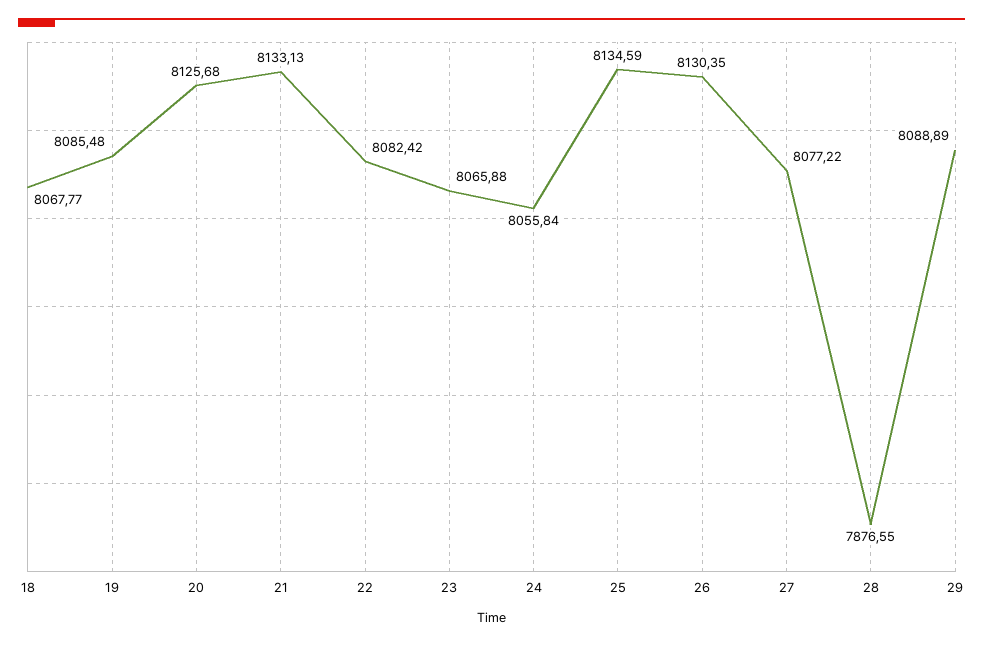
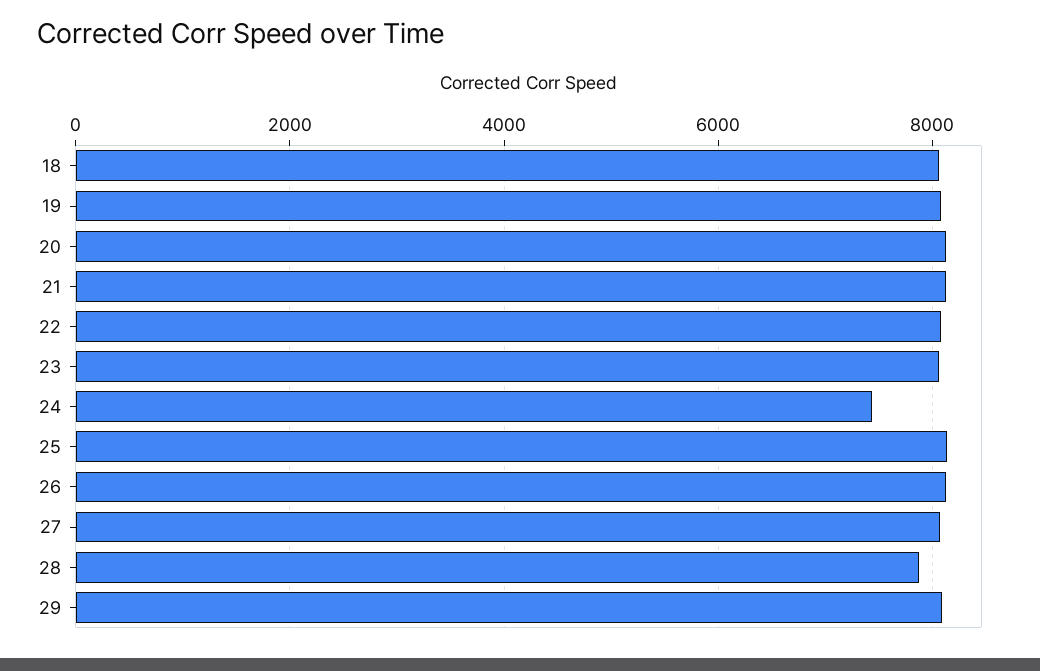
  {
    "18": 8067.77,
    "19": 8085.48,
    "20": 8125.68,
    "21": 8133.13,
    "22": 8082.42,
    "23": 8065.88,
-   "24": 8055.84,
+   "24": 7400,
    "25": 8134.59,
    "26": 8130.35,
    "27": 8077.22,
    "28": 7876.55,
    "29": 8088.89
  }

